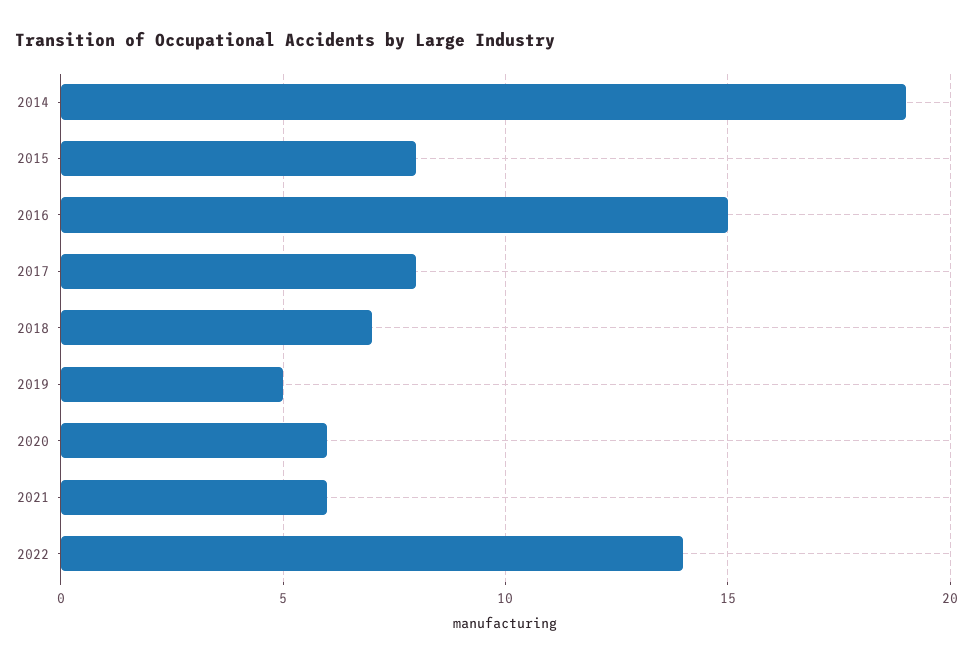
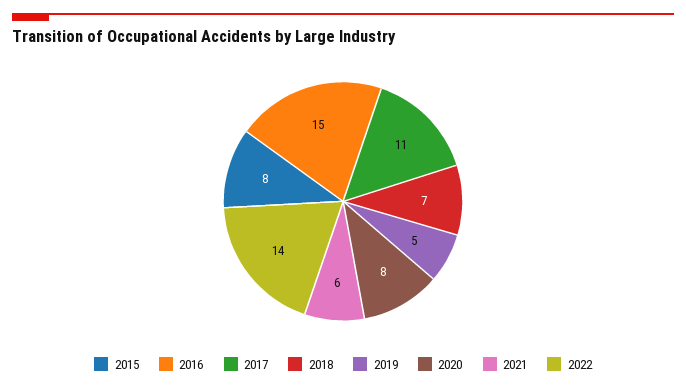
  {
-   "2014": 19,
    "2015": 8,
    "2016": 15,
-   "2017": 8,
+   "2017": 11,
    "2018": 7,
    "2019": 5,
-   "2020": 6,
+   "2020": 8,
    "2021": 6,
    "2022": 14
  }

